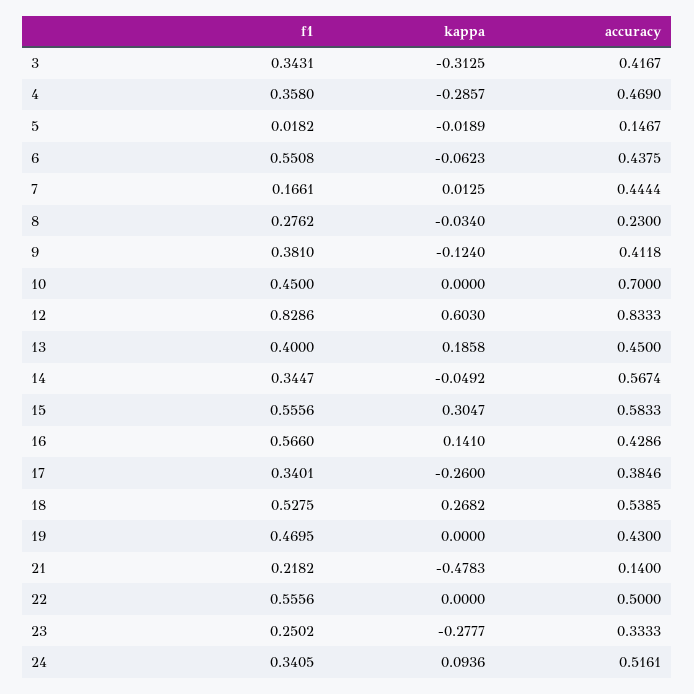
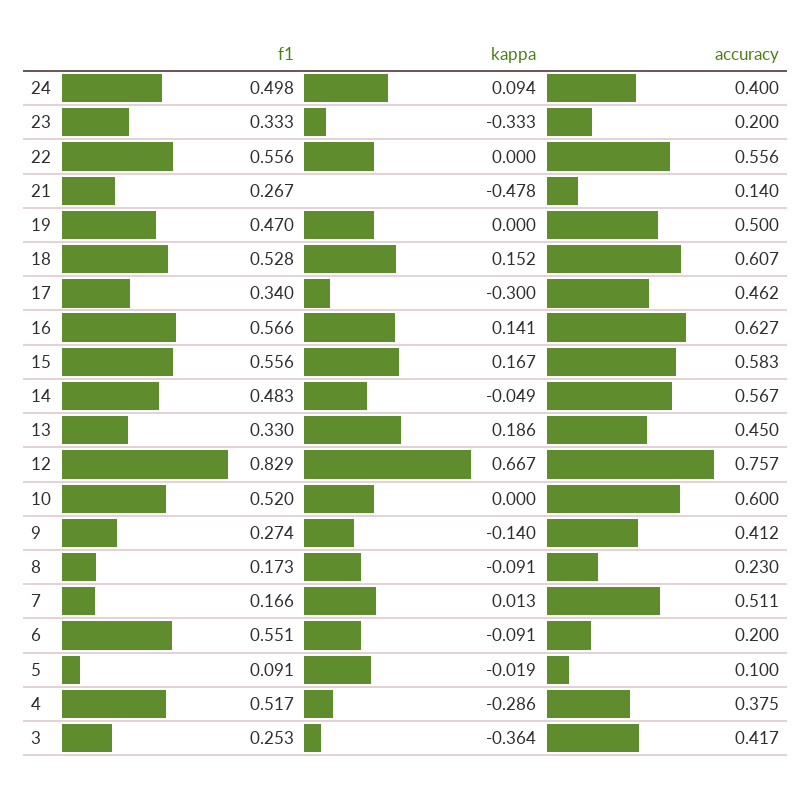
  {
    "f1": {
-     "3": 0.3431,
+     "3": 0.253,
-     "4": 0.358,
+     "4": 0.517,
-     "5": 0.0182,
+     "5": 0.091,
      "6": 0.5508,
      "7": 0.1661,
-     "8": 0.2762,
+     "8": 0.173,
-     "9": 0.381,
+     "9": 0.274,
-     "10": 0.45,
+     "10": 0.52,
      "12": 0.8286,
-     "13": 0.4,
+     "13": 0.33,
-     "14": 0.3447,
+     "14": 0.483,
      "15": 0.5556,
      "16": 0.566,
      "17": 0.3401,
      "18": 0.5275,
      "19": 0.4695,
-     "21": 0.2182,
+     "21": 0.267,
      "22": 0.5556,
-     "23": 0.2502,
+     "23": 0.333,
-     "24": 0.3405
+     "24": 0.498
    },
    "kappa": {
-     "3": -0.3125,
+     "3": -0.364,
      "4": -0.2857,
      "5": -0.0189,
-     "6": -0.0623,
+     "6": -0.091,
      "7": 0.0125,
-     "8": -0.034,
+     "8": -0.091,
-     "9": -0.124,
+     "9": -0.14,
      "10": 0,
-     "12": 0.603,
+     "12": 0.667,
      "13": 0.1858,
      "14": -0.0492,
-     "15": 0.3047,
+     "15": 0.167,
      "16": 0.141,
-     "17": -0.26,
+     "17": -0.3,
-     "18": 0.2682,
+     "18": 0.152,
      "19": 0,
      "21": -0.4783,
      "22": 0,
-     "23": -0.2777,
+     "23": -0.333,
      "24": 0.0936
    },
    "accuracy": {
      "3": 0.4167,
-     "4": 0.469,
+     "4": 0.375,
-     "5": 0.1467,
+     "5": 0.1,
-     "6": 0.4375,
+     "6": 0.2,
-     "7": 0.4444,
+     "7": 0.511,
      "8": 0.23,
      "9": 0.4118,
-     "10": 0.7,
+     "10": 0.6,
-     "12": 0.8333,
+     "12": 0.757,
      "13": 0.45,
      "14": 0.5674,
      "15": 0.5833,
-     "16": 0.4286,
+     "16": 0.627,
-     "17": 0.3846,
+     "17": 0.462,
-     "18": 0.5385,
+     "18": 0.607,
-     "19": 0.43,
+     "19": 0.5,
      "21": 0.14,
-     "22": 0.5,
+     "22": 0.556,
-     "23": 0.3333,
+     "23": 0.2,
-     "24": 0.5161
+     "24": 0.4
    }
  }

